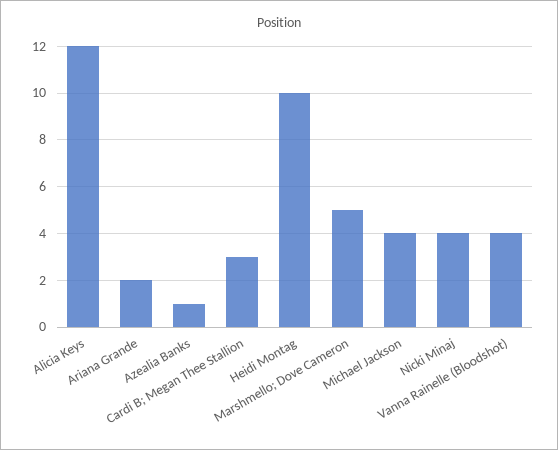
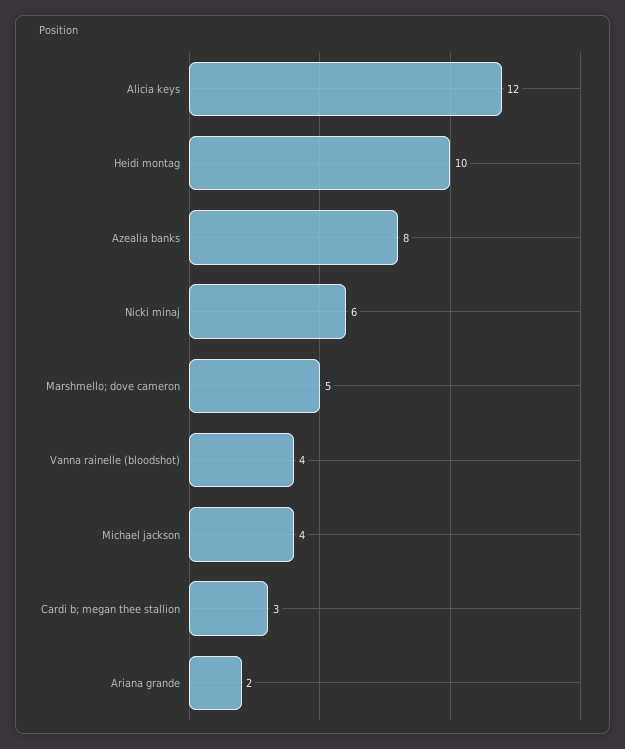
  {
    "Alicia Keys": 12,
    "Ariana Grande": 2,
-   "Azealia Banks": 1,
+   "Azealia Banks": 8,
    "Cardi B; Megan Thee Stallion": 3,
    "Heidi Montag": 10,
    "Marshmello; Dove Cameron": 5,
    "Michael Jackson": 4,
-   "Nicki Minaj": 4,
+   "Nicki Minaj": 6,
    "Vanna Rainelle (Bloodshot)": 4
  }

